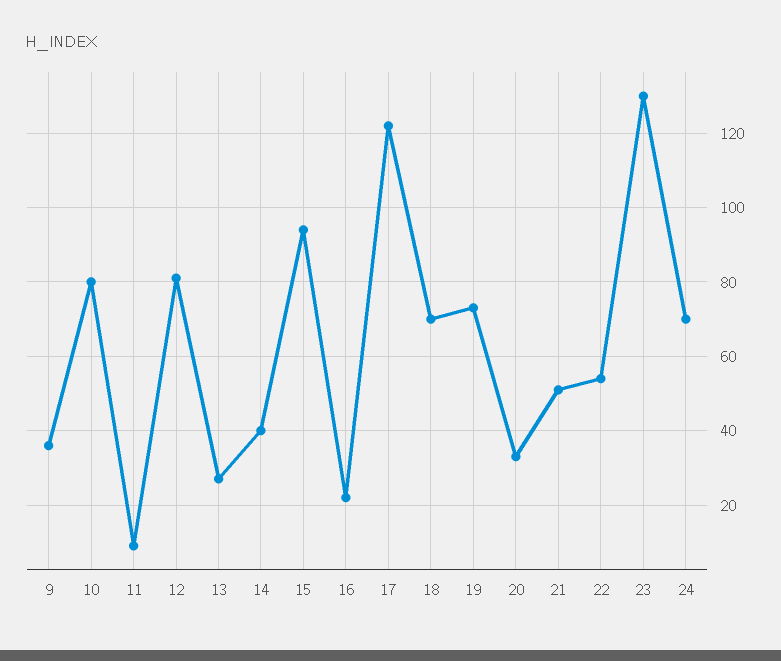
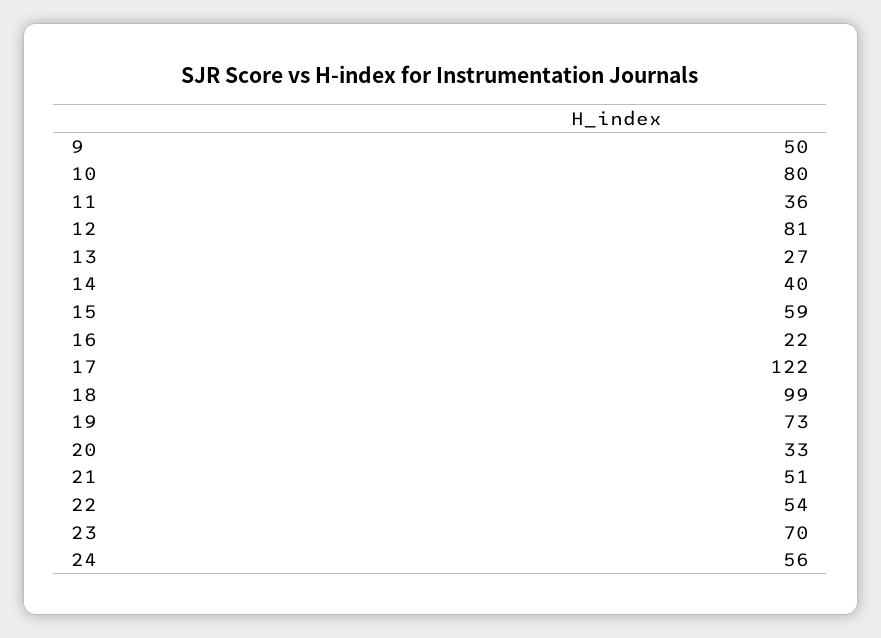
  {
-   "9": 35,
+   "9": 50,
    "10": 80,
-   "11": 10,
+   "11": 36,
    "12": 81,
    "13": 27,
    "14": 40,
-   "15": 95,
+   "15": 59,
    "16": 22,
    "17": 122,
-   "18": 70,
+   "18": 99,
    "19": 73,
    "20": 33,
    "21": 51,
    "22": 54,
-   "23": 130,
+   "23": 70,
-   "24": 70
+   "24": 56
  }

